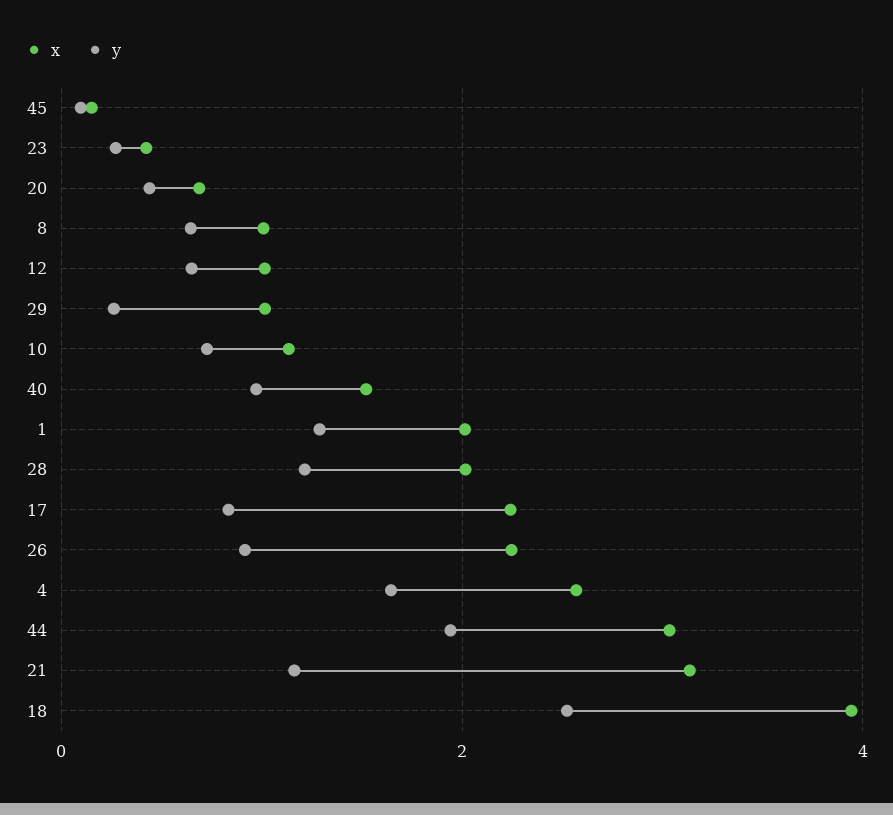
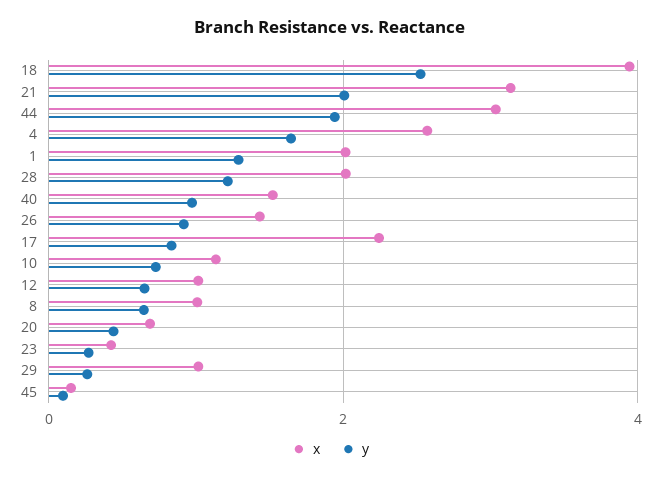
  {
    "x": {
      "45": 0.2,
      "23": 0.4,
      "20": 0.6,
      "8": 1,
      "12": 1,
      "29": 1,
      "10": 1.2,
      "40": 1.6,
      "1": 2,
      "28": 2,
      "17": 2.2,
-     "26": 2.2,
+     "26": 1.4,
      "4": 2.6,
      "44": 3,
      "21": 3.2,
      "18": 4
    },
    "y": {
      "45": 0,
      "23": 0.2,
      "20": 0.4,
      "8": 0.6,
      "12": 0.6,
      "29": 0.2,
      "10": 0.8,
      "40": 1,
      "1": 1.2,
      "28": 1.2,
      "17": 0.8,
      "26": 1,
      "4": 1.6,
      "44": 2,
-     "21": 1.2,
+     "21": 2,
      "18": 2.6
    }
  }

